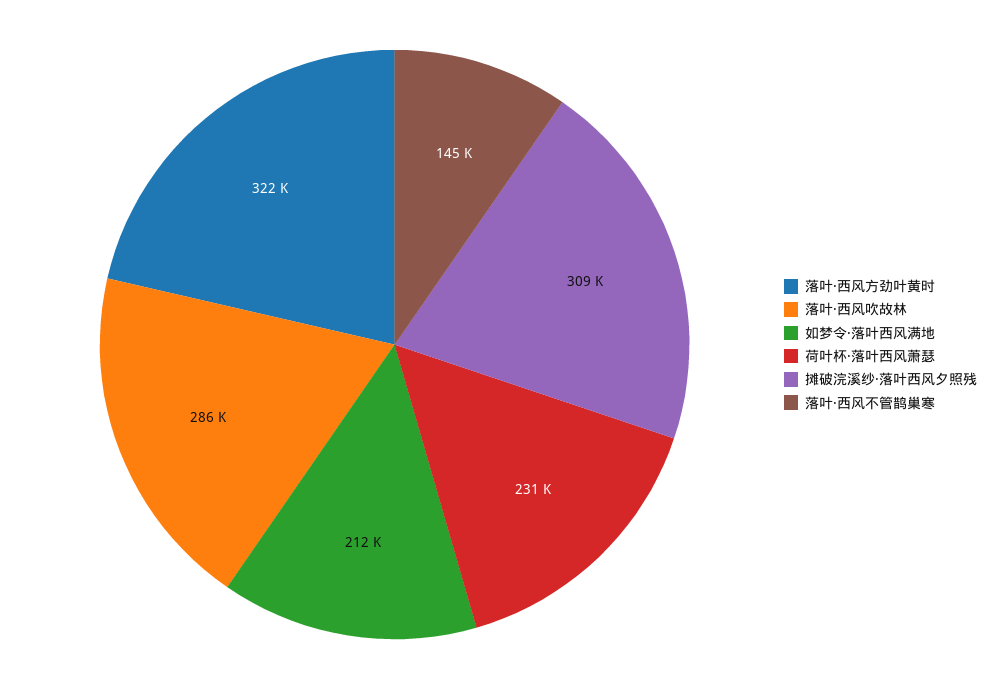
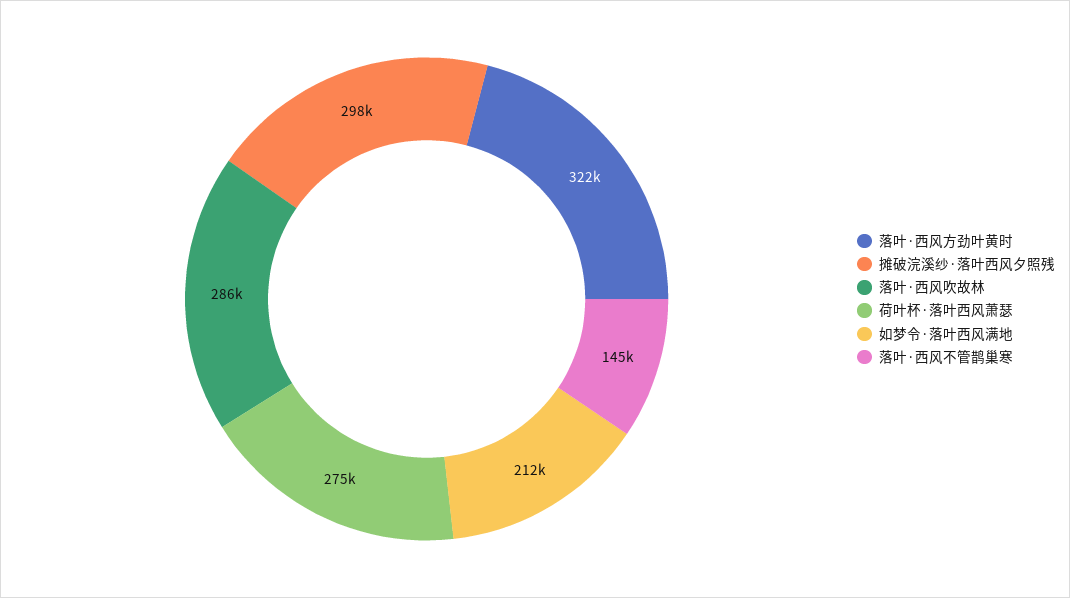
  {
    "落叶·西风方劲叶黄时": 322000,
    "落叶·西风吹故林": 286000,
    "如梦令·落叶西风满地": 212000,
-   "荷叶杯·落叶西风萧瑟": 231000,
+   "荷叶杯·落叶西风萧瑟": 275000,
-   "摊破浣溪纱·落叶西风夕照残": 309000,
+   "摊破浣溪纱·落叶西风夕照残": 298000,
    "落叶·西风不管鹊巢寒": 145000
  }

